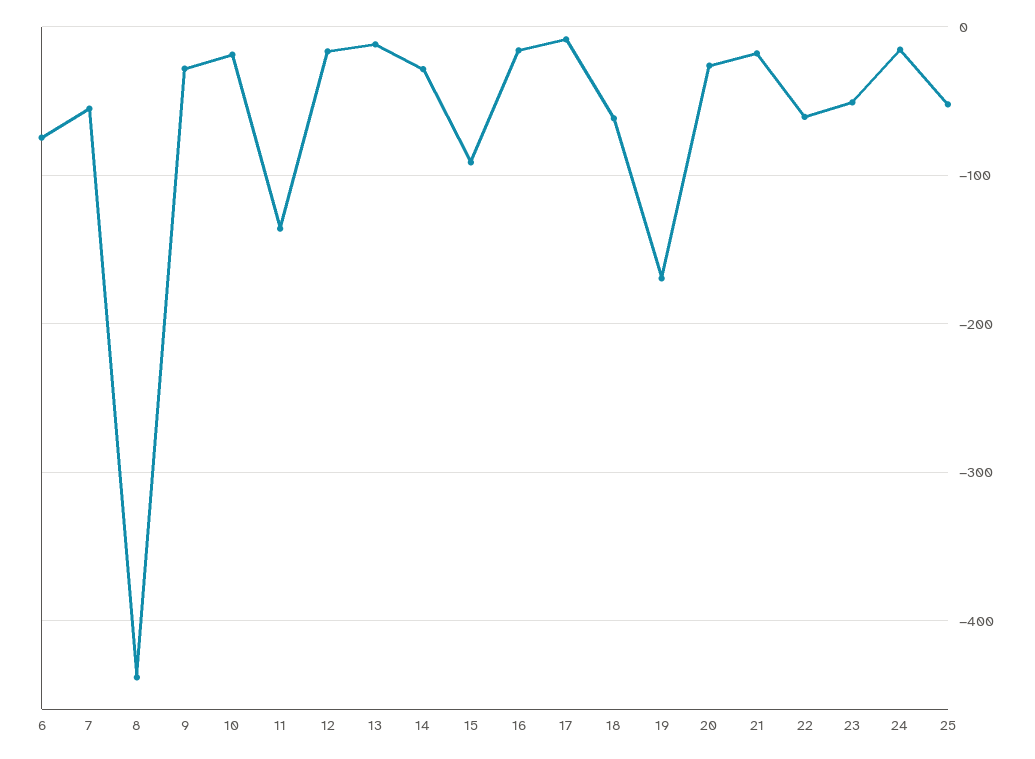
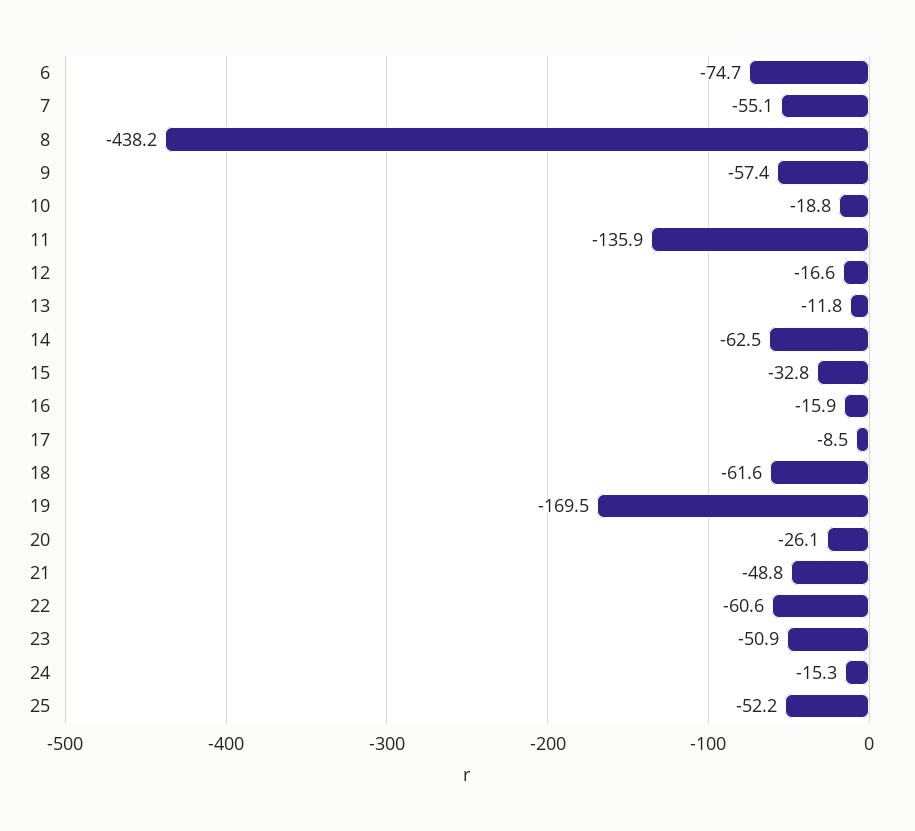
  {
    "6": -74.7,
    "7": -55.1,
    "8": -438.2,
-   "9": -30,
+   "9": -57.4,
    "10": -18.8,
    "11": -135.9,
    "12": -16.6,
    "13": -11.8,
-   "14": -30,
+   "14": -62.5,
-   "15": -90,
+   "15": -32.8,
    "16": -15.9,
    "17": -8.5,
    "18": -61.6,
    "19": -169.5,
    "20": -26.1,
-   "21": -20,
+   "21": -48.8,
    "22": -60.6,
    "23": -50.9,
    "24": -15.3,
    "25": -52.2
  }

